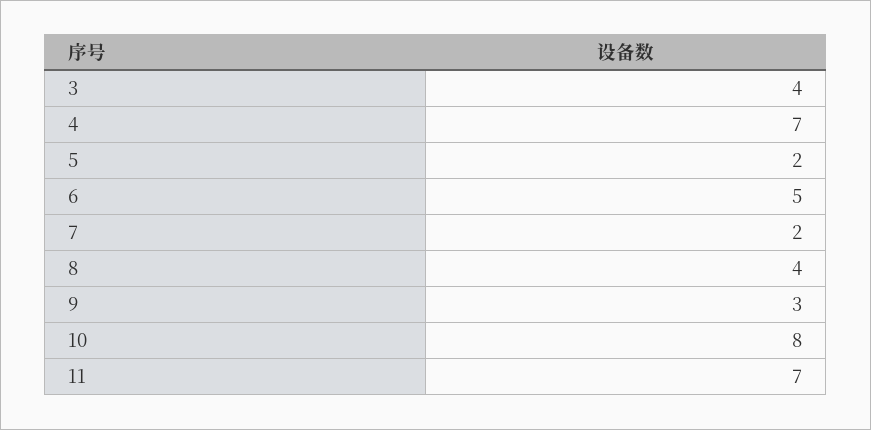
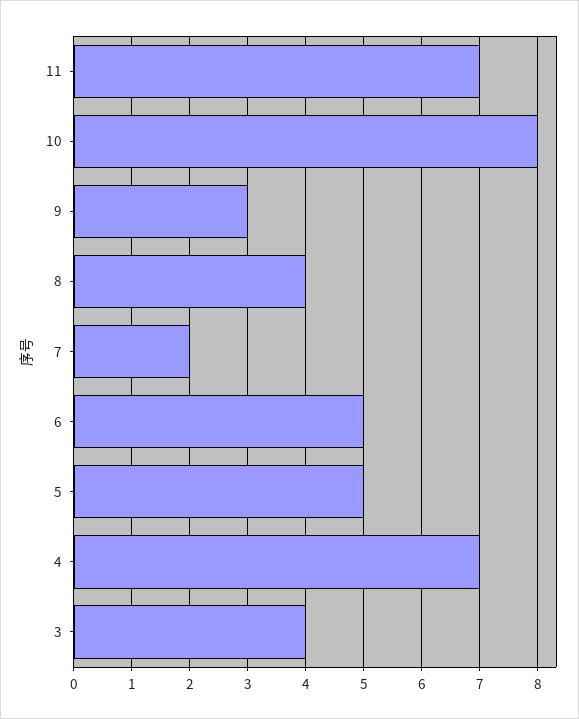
  {
    "3": 4,
    "4": 7,
-   "5": 2,
+   "5": 5,
    "6": 5,
    "7": 2,
    "8": 4,
    "9": 3,
    "10": 8,
    "11": 7
  }

